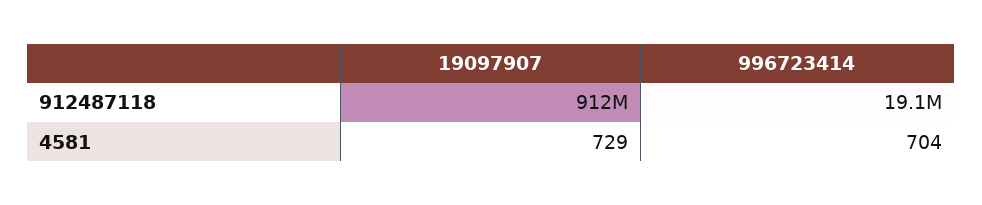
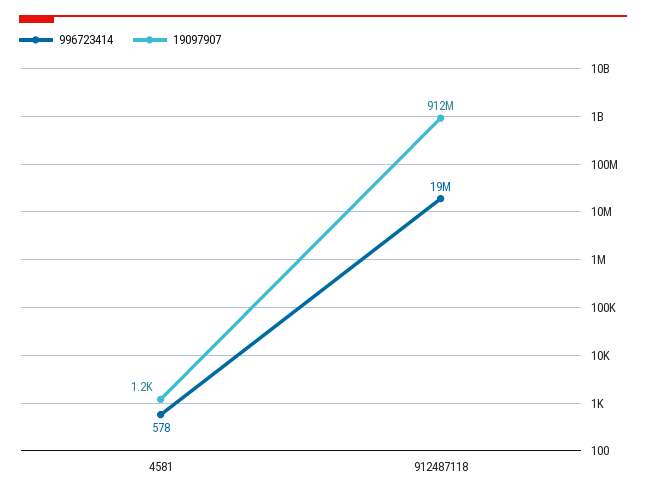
  {
    "19097907": {
      "912487118": 912000000,
-     "4581": 729
+     "4581": 1200
    },
    "996723414": {
      "912487118": 19100000,
-     "4581": 704
+     "4581": 578
    }
  }

